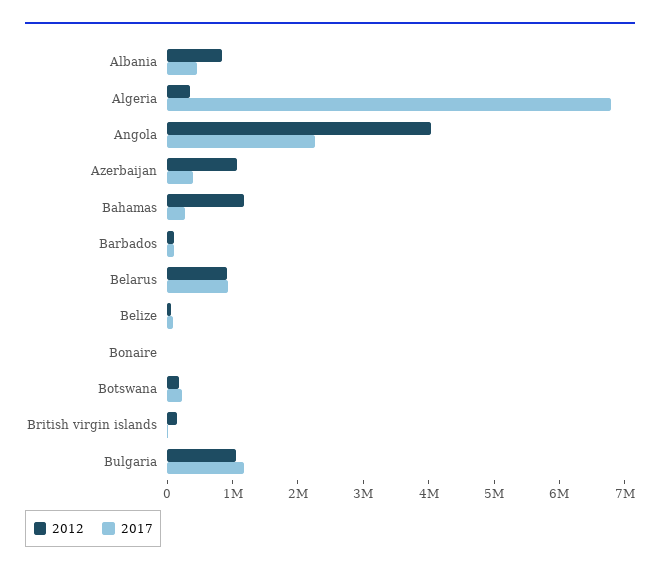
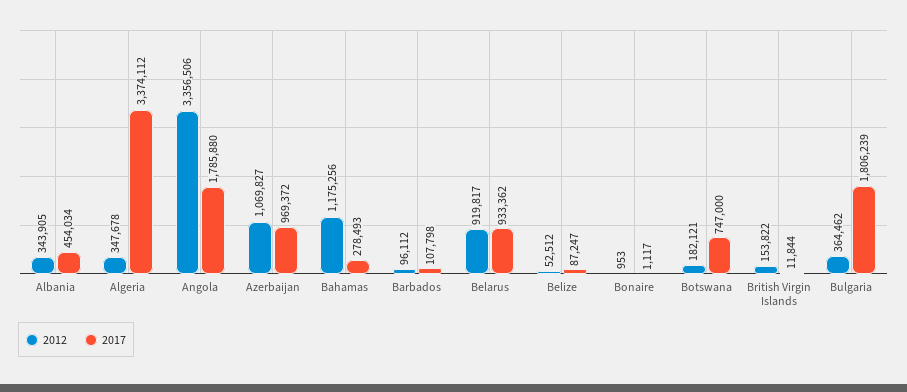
  {
    "2012": {
-     "Albania": 800000,
+     "Albania": 343905,
      "Algeria": 347678,
-     "Angola": 4000000,
+     "Angola": 3356506,
      "Azerbaijan": 1069827,
      "Bahamas": 1175256,
      "Barbados": 96112,
      "Belarus": 919817,
      "Belize": 52512,
      "Bonaire": 953,
      "Botswana": 182121,
      "British virgin islands": 153822,
-     "Bulgaria": 1000000
+     "Bulgaria": 364462
    },
    "2017": {
      "Albania": 454034,
-     "Algeria": 6800000,
+     "Algeria": 3374112,
-     "Angola": 2200000,
+     "Angola": 1785880,
-     "Azerbaijan": 400000,
+     "Azerbaijan": 969372,
      "Bahamas": 278493,
      "Barbados": 107798,
      "Belarus": 933362,
      "Belize": 87247,
      "Bonaire": 1117,
-     "Botswana": 200000,
+     "Botswana": 747000,
      "British virgin islands": 11844,
-     "Bulgaria": 1200000
+     "Bulgaria": 1806239
    }
  }

